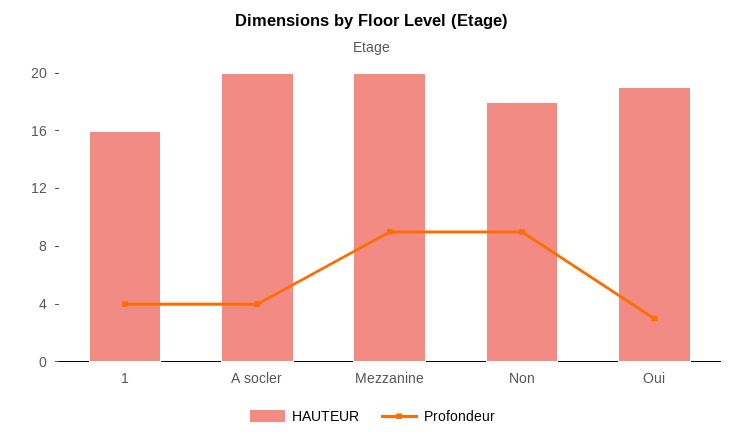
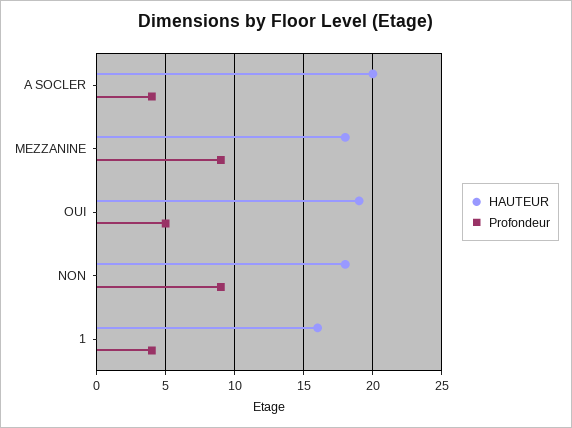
  {
    "HAUTEUR": {
      "1": 16,
      "A socler": 20,
-     "Mezzanine": 20,
+     "Mezzanine": 18,
      "Non": 18,
      "Oui": 19
    },
    "Profondeur": {
      "1": 4,
      "A socler": 4,
      "Mezzanine": 9,
      "Non": 9,
-     "Oui": 3
+     "Oui": 5
    }
  }

